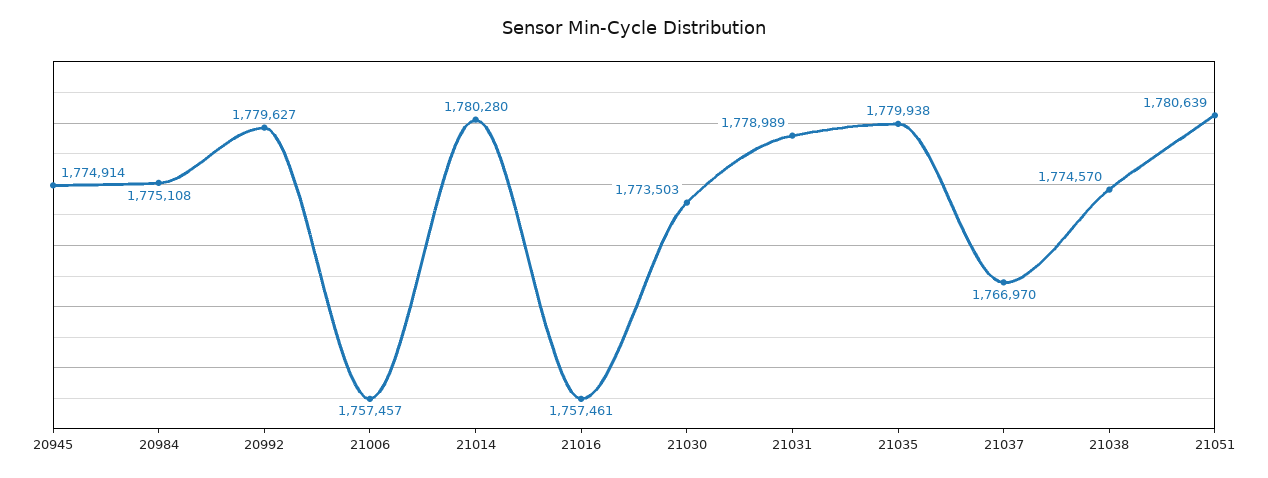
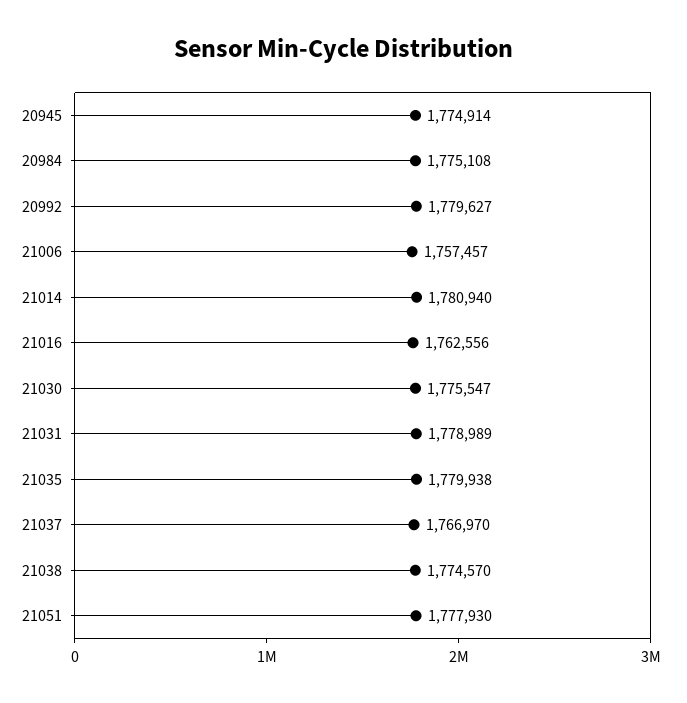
  {
    "20945": 1774914,
    "20984": 1775108,
    "20992": 1779627,
    "21006": 1757457,
-   "21014": 1780280,
+   "21014": 1780940,
-   "21016": 1757461,
+   "21016": 1762556,
-   "21030": 1773503,
+   "21030": 1775547,
    "21031": 1778989,
    "21035": 1779938,
    "21037": 1766970,
    "21038": 1774570,
-   "21051": 1780639
+   "21051": 1777930
  }

